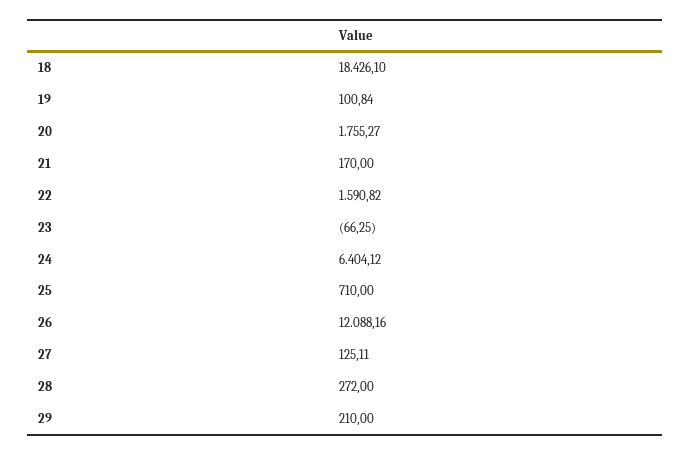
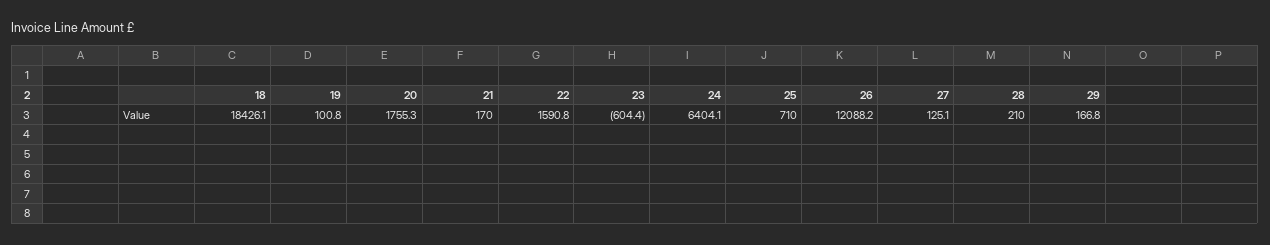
  {
    "18": 18426.1,
    "19": 100.84,
    "20": 1755.27,
    "21": 170,
    "22": 1590.82,
-   "23": -66.25,
+   "23": -604.4,
    "24": 6404.12,
    "25": 710,
    "26": 12088.16,
    "27": 125.11,
-   "28": 272,
+   "28": 210,
-   "29": 210
+   "29": 166.8
  }

